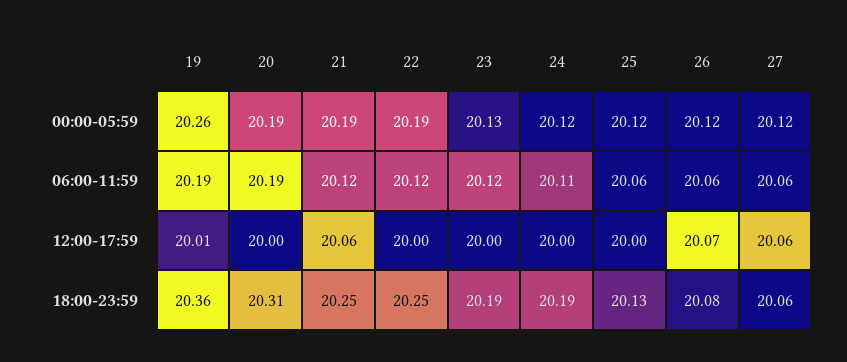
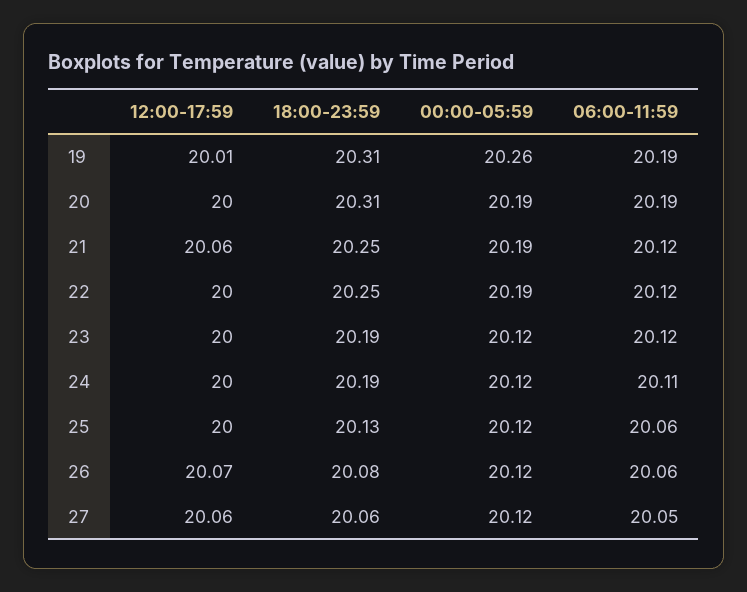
  {
    "19": {
      "00:00-05:59": 20.26,
      "06:00-11:59": 20.19,
      "12:00-17:59": 20.01,
-     "18:00-23:59": 20.36
+     "18:00-23:59": 20.31
    },
    "20": {
      "00:00-05:59": 20.19,
      "06:00-11:59": 20.19,
      "12:00-17:59": 20,
      "18:00-23:59": 20.31
    },
    "21": {
      "00:00-05:59": 20.19,
      "06:00-11:59": 20.12,
      "12:00-17:59": 20.06,
      "18:00-23:59": 20.25
    },
    "22": {
      "00:00-05:59": 20.19,
      "06:00-11:59": 20.12,
      "12:00-17:59": 20,
      "18:00-23:59": 20.25
    },
    "23": {
-     "00:00-05:59": 20.13,
+     "00:00-05:59": 20.12,
      "06:00-11:59": 20.12,
      "12:00-17:59": 20,
      "18:00-23:59": 20.19
    },
    "24": {
      "00:00-05:59": 20.12,
      "06:00-11:59": 20.11,
      "12:00-17:59": 20,
      "18:00-23:59": 20.19
    },
    "25": {
      "00:00-05:59": 20.12,
      "06:00-11:59": 20.06,
      "12:00-17:59": 20,
      "18:00-23:59": 20.13
    },
    "26": {
      "00:00-05:59": 20.12,
      "06:00-11:59": 20.06,
      "12:00-17:59": 20.07,
      "18:00-23:59": 20.08
    },
    "27": {
      "00:00-05:59": 20.12,
-     "06:00-11:59": 20.06,
+     "06:00-11:59": 20.05,
      "12:00-17:59": 20.06,
      "18:00-23:59": 20.06
    }
  }

